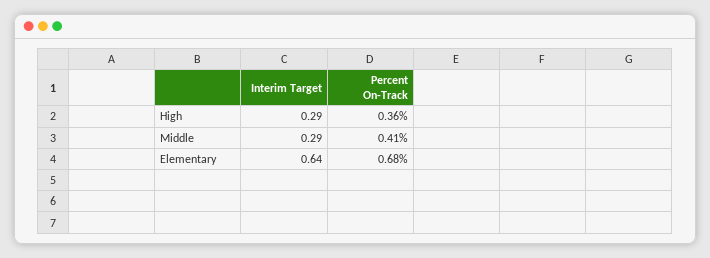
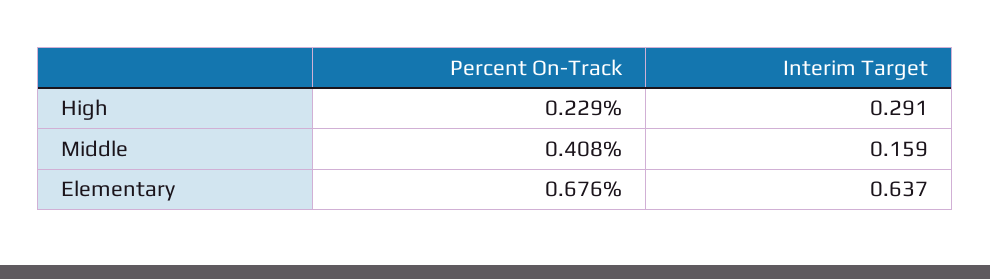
  {
    "Interim Target": {
      "High": 0.291,
-     "Middle": 0.29,
+     "Middle": 0.159,
      "Elementary": 0.637
    },
    "Percent On-Track": {
-     "High": 0.36,
+     "High": 0.229,
      "Middle": 0.408,
      "Elementary": 0.676
    }
  }

